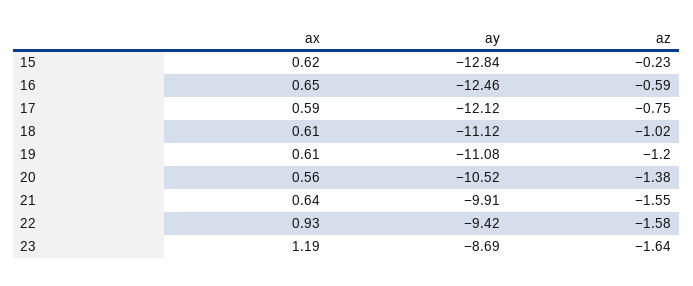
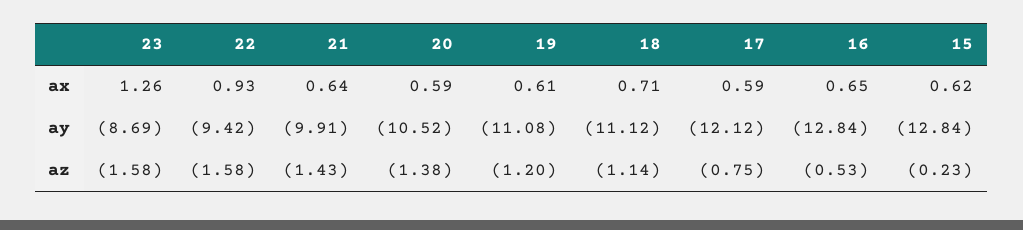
  {
    "ax": {
      "15": 0.62,
      "16": 0.65,
      "17": 0.59,
-     "18": 0.61,
+     "18": 0.71,
      "19": 0.61,
-     "20": 0.56,
+     "20": 0.59,
      "21": 0.64,
      "22": 0.93,
-     "23": 1.19
+     "23": 1.26
    },
    "ay": {
      "15": -12.84,
-     "16": -12.46,
+     "16": -12.84,
      "17": -12.12,
      "18": -11.12,
      "19": -11.08,
      "20": -10.52,
      "21": -9.91,
      "22": -9.42,
      "23": -8.69
    },
    "az": {
      "15": -0.23,
-     "16": -0.59,
+     "16": -0.53,
      "17": -0.75,
-     "18": -1.02,
+     "18": -1.14,
      "19": -1.2,
      "20": -1.38,
-     "21": -1.55,
+     "21": -1.43,
      "22": -1.58,
-     "23": -1.64
+     "23": -1.58
    }
  }

